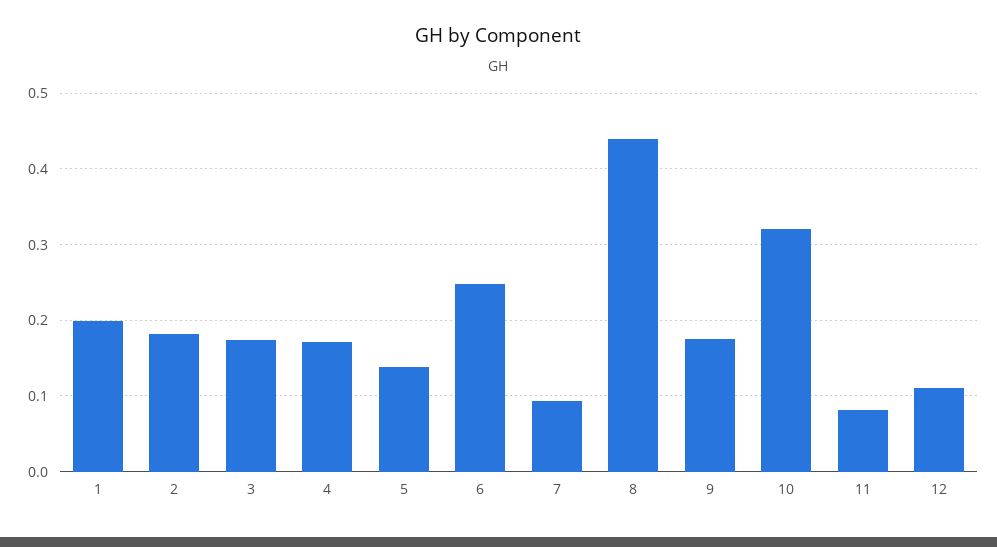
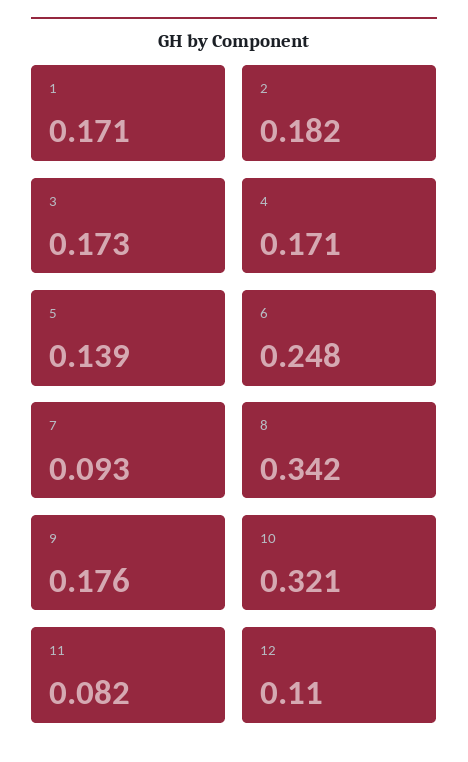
  {
-   "1": 0.2,
+   "1": 0.171,
    "2": 0.182,
    "3": 0.173,
    "4": 0.171,
    "5": 0.139,
    "6": 0.248,
    "7": 0.093,
-   "8": 0.44,
+   "8": 0.342,
    "9": 0.176,
    "10": 0.321,
    "11": 0.082,
    "12": 0.11
  }

